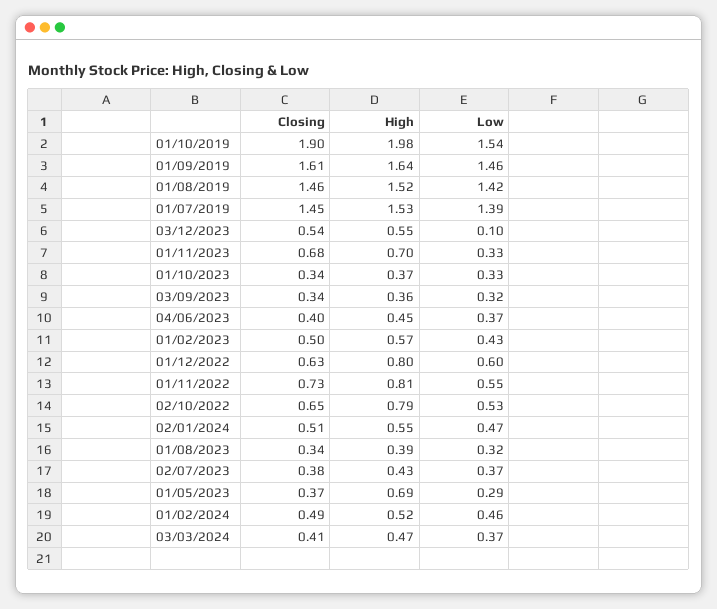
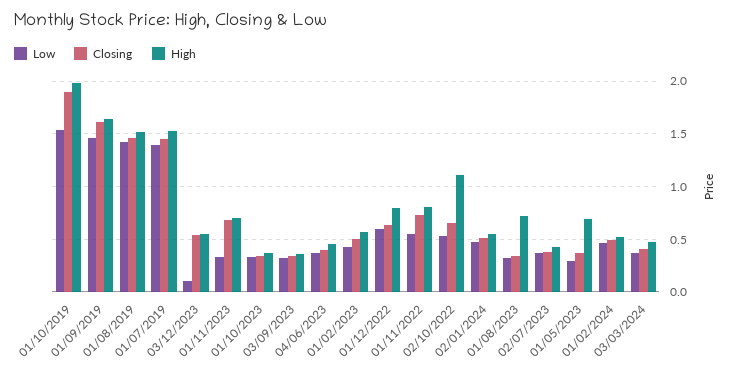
  {
    "Closing": {
      "01/10/2019": 1.9,
      "01/09/2019": 1.61,
      "01/08/2019": 1.46,
      "01/07/2019": 1.45,
      "03/12/2023": 0.54,
      "01/11/2023": 0.68,
      "01/10/2023": 0.34,
      "03/09/2023": 0.34,
      "04/06/2023": 0.4,
      "01/02/2023": 0.5,
      "01/12/2022": 0.63,
      "01/11/2022": 0.73,
      "02/10/2022": 0.65,
      "02/01/2024": 0.51,
      "01/08/2023": 0.34,
      "02/07/2023": 0.38,
      "01/05/2023": 0.37,
      "01/02/2024": 0.49,
      "03/03/2024": 0.41
    },
    "High": {
      "01/10/2019": 1.98,
      "01/09/2019": 1.64,
      "01/08/2019": 1.52,
      "01/07/2019": 1.53,
      "03/12/2023": 0.55,
      "01/11/2023": 0.7,
      "01/10/2023": 0.37,
      "03/09/2023": 0.36,
      "04/06/2023": 0.45,
      "01/02/2023": 0.57,
      "01/12/2022": 0.8,
      "01/11/2022": 0.81,
-     "02/10/2022": 0.79,
+     "02/10/2022": 1.1,
      "02/01/2024": 0.55,
-     "01/08/2023": 0.39,
+     "01/08/2023": 0.7,
      "02/07/2023": 0.43,
      "01/05/2023": 0.69,
      "01/02/2024": 0.52,
      "03/03/2024": 0.47
    },
    "Low": {
      "01/10/2019": 1.54,
      "01/09/2019": 1.46,
      "01/08/2019": 1.42,
      "01/07/2019": 1.39,
      "03/12/2023": 0.1,
      "01/11/2023": 0.33,
      "01/10/2023": 0.33,
      "03/09/2023": 0.32,
      "04/06/2023": 0.37,
      "01/02/2023": 0.43,
      "01/12/2022": 0.6,
      "01/11/2022": 0.55,
      "02/10/2022": 0.53,
      "02/01/2024": 0.47,
      "01/08/2023": 0.32,
      "02/07/2023": 0.37,
      "01/05/2023": 0.29,
      "01/02/2024": 0.46,
      "03/03/2024": 0.37
    }
  }

